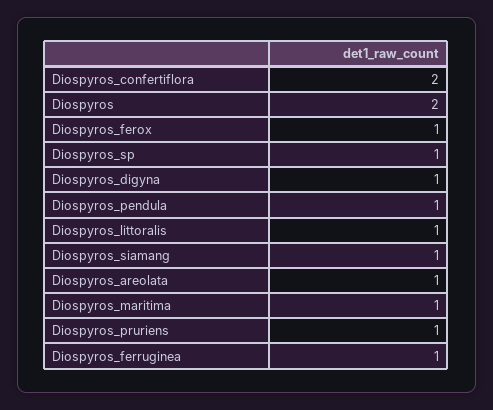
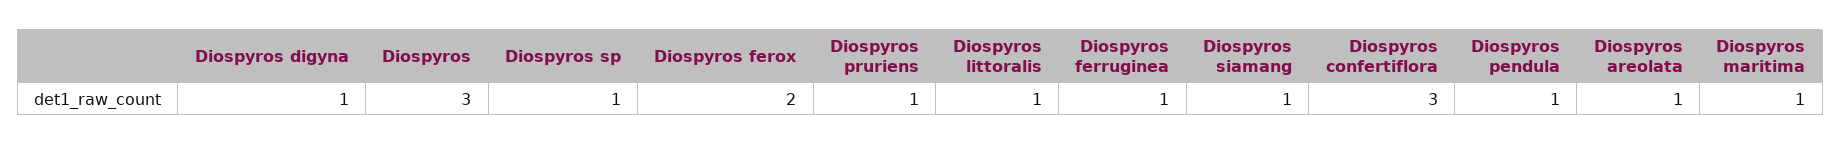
  {
-   "Diospyros_confertiflora": 2,
+   "Diospyros_confertiflora": 3,
-   "Diospyros": 2,
+   "Diospyros": 3,
-   "Diospyros_ferox": 1,
+   "Diospyros_ferox": 2,
    "Diospyros_sp": 1,
    "Diospyros_digyna": 1,
    "Diospyros_pendula": 1,
    "Diospyros_littoralis": 1,
    "Diospyros_siamang": 1,
    "Diospyros_areolata": 1,
    "Diospyros_maritima": 1,
    "Diospyros_pruriens": 1,
    "Diospyros_ferruginea": 1
  }

